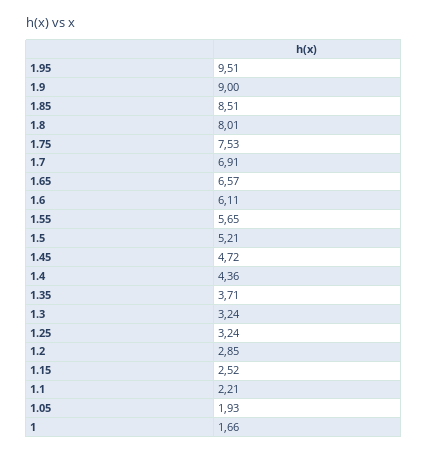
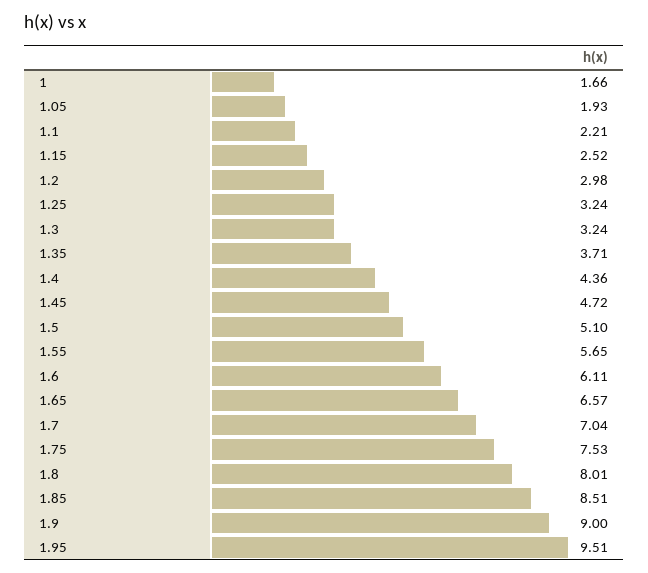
  {
    "1.95": 9.51,
    "1.9": 9,
    "1.85": 8.51,
    "1.8": 8.01,
    "1.75": 7.53,
-   "1.7": 6.91,
+   "1.7": 7.04,
    "1.65": 6.57,
    "1.6": 6.11,
    "1.55": 5.65,
-   "1.5": 5.21,
+   "1.5": 5.1,
    "1.45": 4.72,
    "1.4": 4.36,
    "1.35": 3.71,
    "1.3": 3.24,
    "1.25": 3.24,
-   "1.2": 2.85,
+   "1.2": 2.98,
    "1.15": 2.52,
    "1.1": 2.21,
    "1.05": 1.93,
    "1": 1.66
  }

